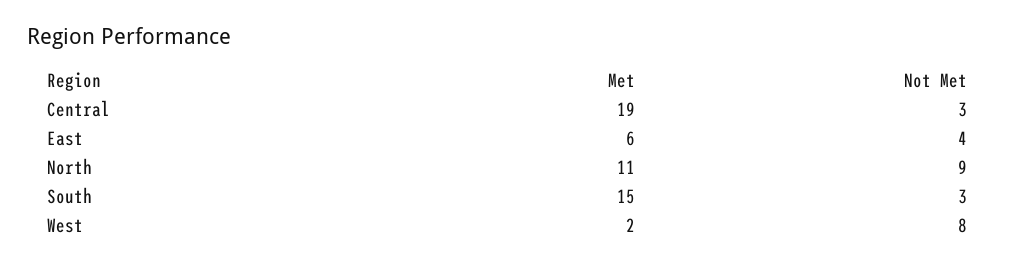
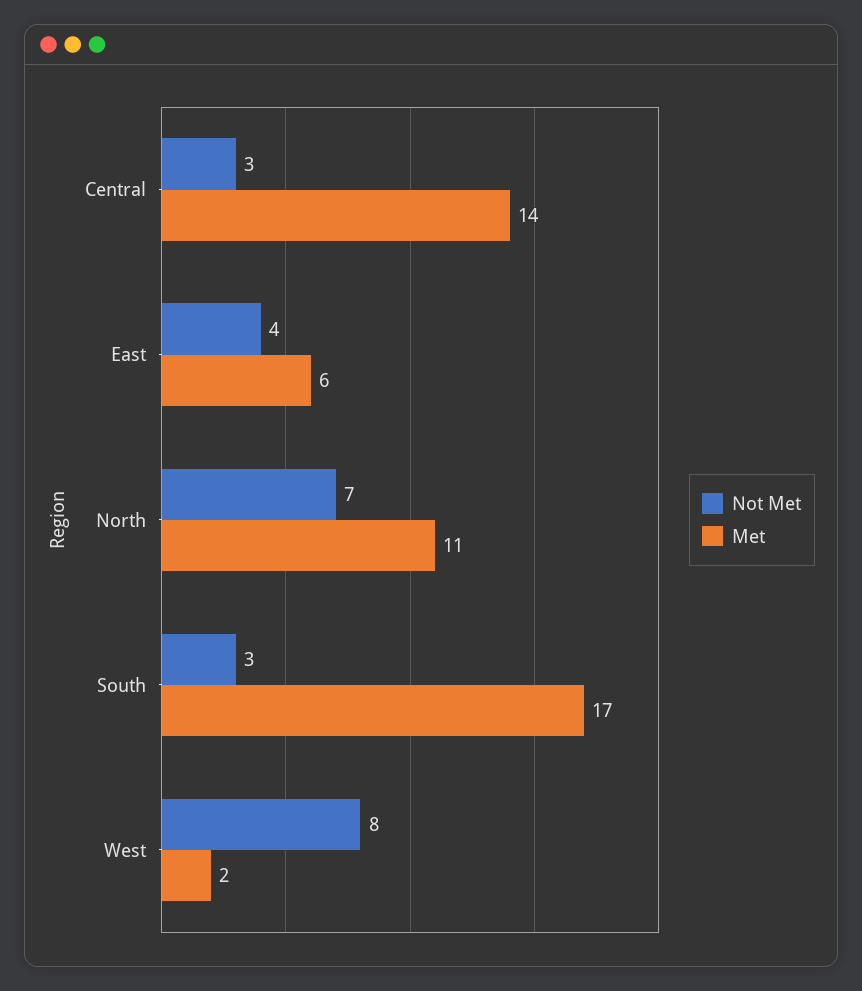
  {
    "Met": {
-     "Central": 19,
+     "Central": 14,
      "East": 6,
      "North": 11,
-     "South": 15,
+     "South": 17,
      "West": 2
    },
    "Not Met": {
      "Central": 3,
      "East": 4,
-     "North": 9,
+     "North": 7,
      "South": 3,
      "West": 8
    }
  }

